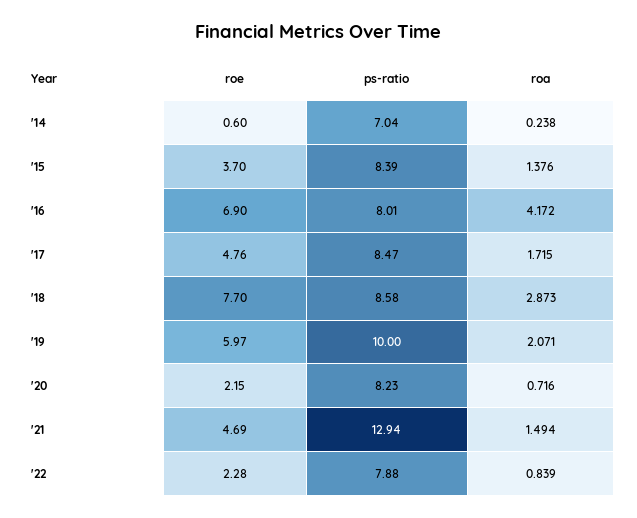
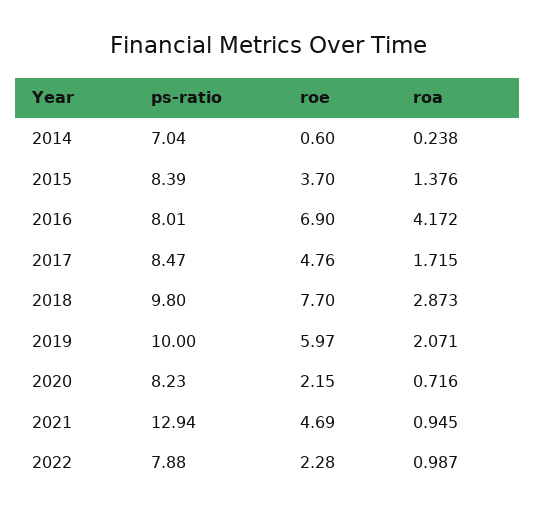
  {
    "roe": {
      "'14": 0.6,
      "'15": 3.7,
      "'16": 6.9,
      "'17": 4.76,
      "'18": 7.7,
      "'19": 5.97,
      "'20": 2.15,
      "'21": 4.69,
      "'22": 2.28
    },
    "ps-ratio": {
      "'14": 7.04,
      "'15": 8.39,
      "'16": 8.01,
      "'17": 8.47,
-     "'18": 8.58,
+     "'18": 9.8,
      "'19": 10,
      "'20": 8.23,
      "'21": 12.94,
      "'22": 7.88
    },
    "roa": {
      "'14": 0.238,
      "'15": 1.376,
      "'16": 4.172,
      "'17": 1.715,
      "'18": 2.873,
      "'19": 2.071,
      "'20": 0.716,
-     "'21": 1.494,
+     "'21": 0.945,
-     "'22": 0.839
+     "'22": 0.987
    }
  }

